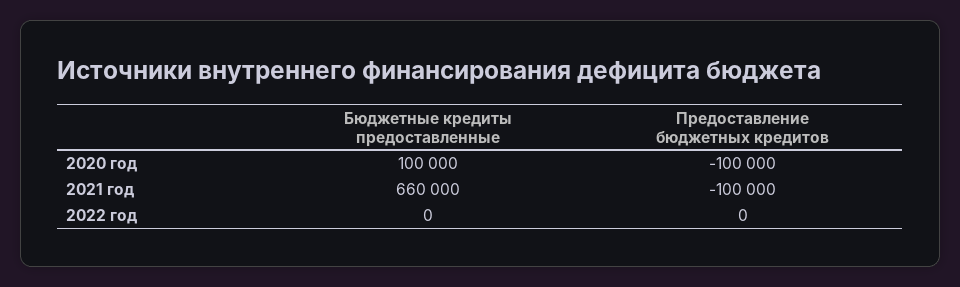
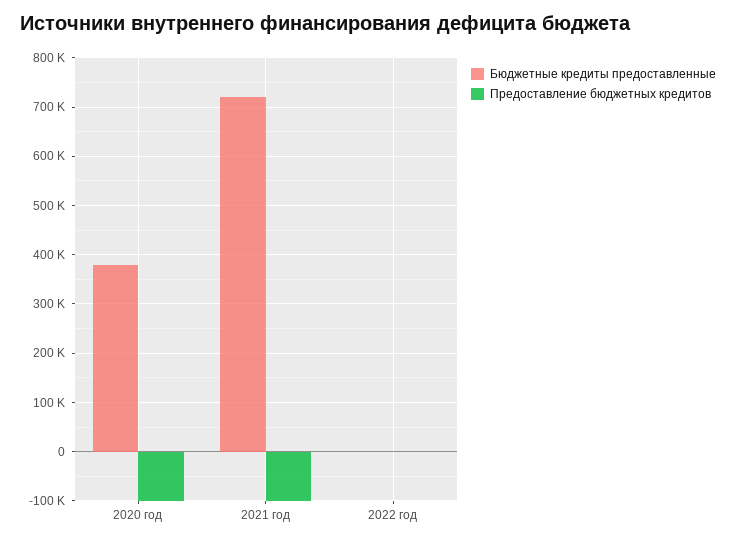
  {
    "Бюджетные кредиты предоставленные": {
-     "2020 год": 100000,
+     "2020 год": 380000,
-     "2021 год": 660000,
+     "2021 год": 720000,
      "2022 год": 0
    },
    "Предоставление бюджетных кредитов": {
      "2020 год": -100000,
      "2021 год": -100000,
      "2022 год": 0
    }
  }

